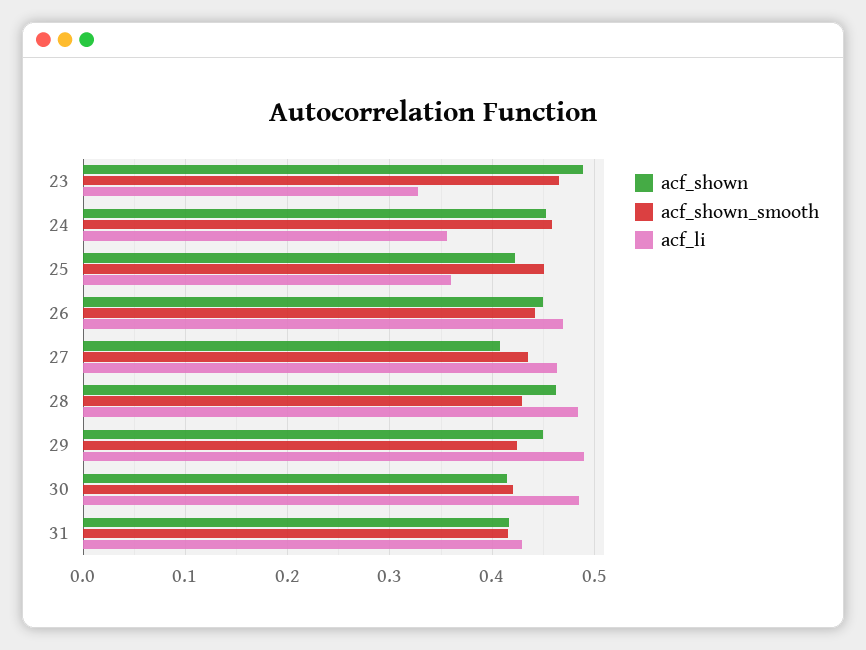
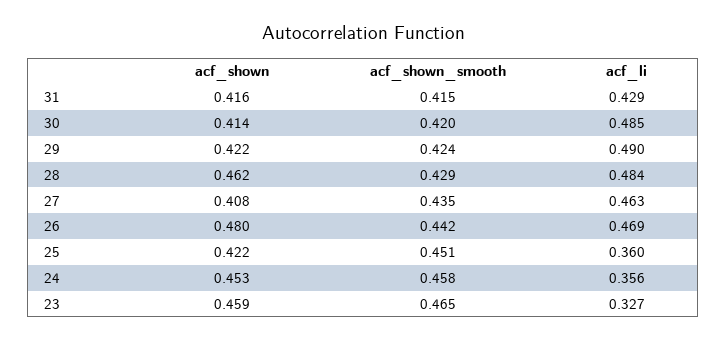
  {
    "acf_shown": {
-     "23": 0.49,
+     "23": 0.459,
      "24": 0.453,
      "25": 0.422,
-     "26": 0.45,
+     "26": 0.48,
      "27": 0.408,
      "28": 0.462,
-     "29": 0.45,
+     "29": 0.422,
      "30": 0.414,
      "31": 0.416
    },
    "acf_shown_smooth": {
      "23": 0.465,
      "24": 0.458,
      "25": 0.451,
      "26": 0.442,
      "27": 0.435,
      "28": 0.429,
      "29": 0.424,
      "30": 0.42,
      "31": 0.415
    },
    "acf_li": {
      "23": 0.327,
      "24": 0.356,
      "25": 0.36,
      "26": 0.469,
      "27": 0.463,
      "28": 0.484,
      "29": 0.49,
      "30": 0.485,
      "31": 0.429
    }
  }

